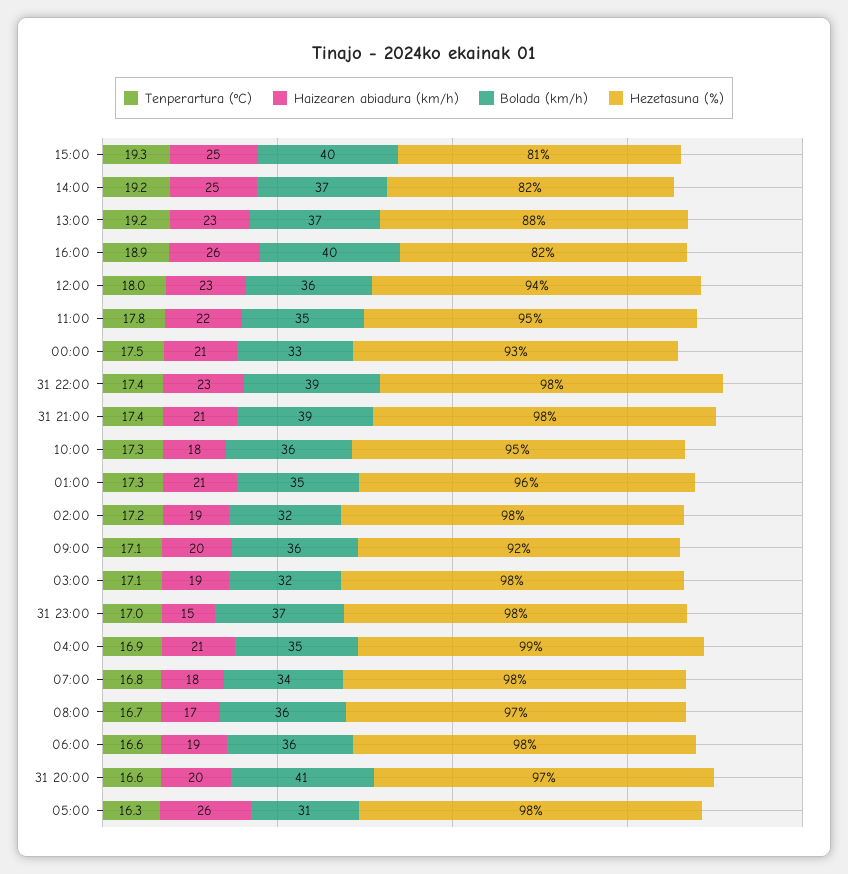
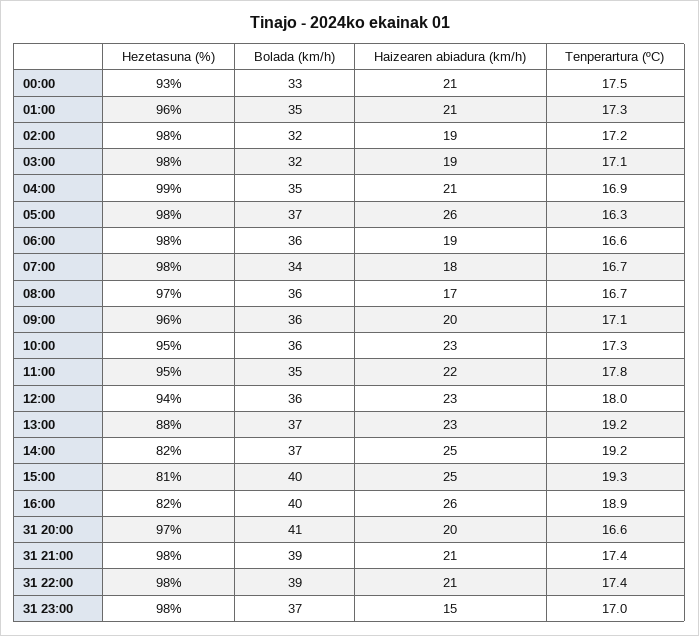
  {
    "Tenperartura (ºC)": {
      "15:00": 19.3,
      "14:00": 19.2,
      "13:00": 19.2,
      "16:00": 18.9,
      "12:00": 18,
      "11:00": 17.8,
      "00:00": 17.5,
      "31 22:00": 17.4,
      "31 21:00": 17.4,
      "10:00": 17.3,
      "01:00": 17.3,
      "02:00": 17.2,
      "09:00": 17.1,
      "03:00": 17.1,
      "31 23:00": 17,
      "04:00": 16.9,
-     "07:00": 16.8,
+     "07:00": 16.7,
      "08:00": 16.7,
      "06:00": 16.6,
      "31 20:00": 16.6,
      "05:00": 16.3
    },
    "Haizearen abiadura (km/h)": {
      "15:00": 25,
      "14:00": 25,
      "13:00": 23,
      "16:00": 26,
      "12:00": 23,
      "11:00": 22,
      "00:00": 21,
-     "31 22:00": 23,
+     "31 22:00": 21,
      "31 21:00": 21,
-     "10:00": 18,
+     "10:00": 23,
      "01:00": 21,
      "02:00": 19,
      "09:00": 20,
      "03:00": 19,
      "31 23:00": 15,
      "04:00": 21,
      "07:00": 18,
      "08:00": 17,
      "06:00": 19,
      "31 20:00": 20,
      "05:00": 26
    },
    "Bolada (km/h)": {
      "15:00": 40,
      "14:00": 37,
      "13:00": 37,
      "16:00": 40,
      "12:00": 36,
      "11:00": 35,
      "00:00": 33,
      "31 22:00": 39,
      "31 21:00": 39,
      "10:00": 36,
      "01:00": 35,
      "02:00": 32,
      "09:00": 36,
      "03:00": 32,
      "31 23:00": 37,
      "04:00": 35,
      "07:00": 34,
      "08:00": 36,
      "06:00": 36,
      "31 20:00": 41,
-     "05:00": 31
+     "05:00": 37
    },
    "Hezetasuna (%)": {
      "15:00": 81,
      "14:00": 82,
      "13:00": 88,
      "16:00": 82,
      "12:00": 94,
      "11:00": 95,
      "00:00": 93,
      "31 22:00": 98,
      "31 21:00": 98,
      "10:00": 95,
      "01:00": 96,
      "02:00": 98,
-     "09:00": 92,
+     "09:00": 96,
      "03:00": 98,
      "31 23:00": 98,
      "04:00": 99,
      "07:00": 98,
      "08:00": 97,
      "06:00": 98,
      "31 20:00": 97,
      "05:00": 98
    }
  }

